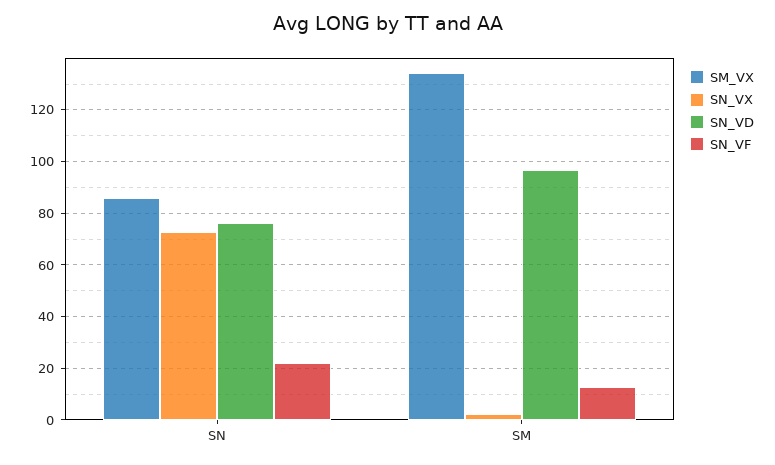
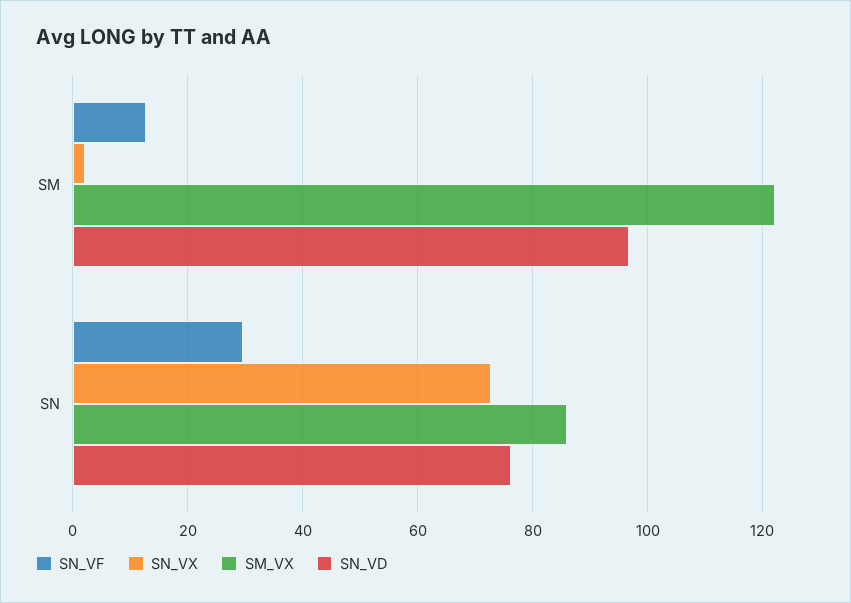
  {
    "SM_VX": {
      "SN": 86,
-     "SM": 135
+     "SM": 122
    },
    "SN_VX": {
      "SN": 72,
      "SM": 2
    },
    "SN_VD": {
      "SN": 76,
      "SM": 96
    },
    "SN_VF": {
-     "SN": 22.5,
+     "SN": 30,
      "SM": 12
    }
  }

